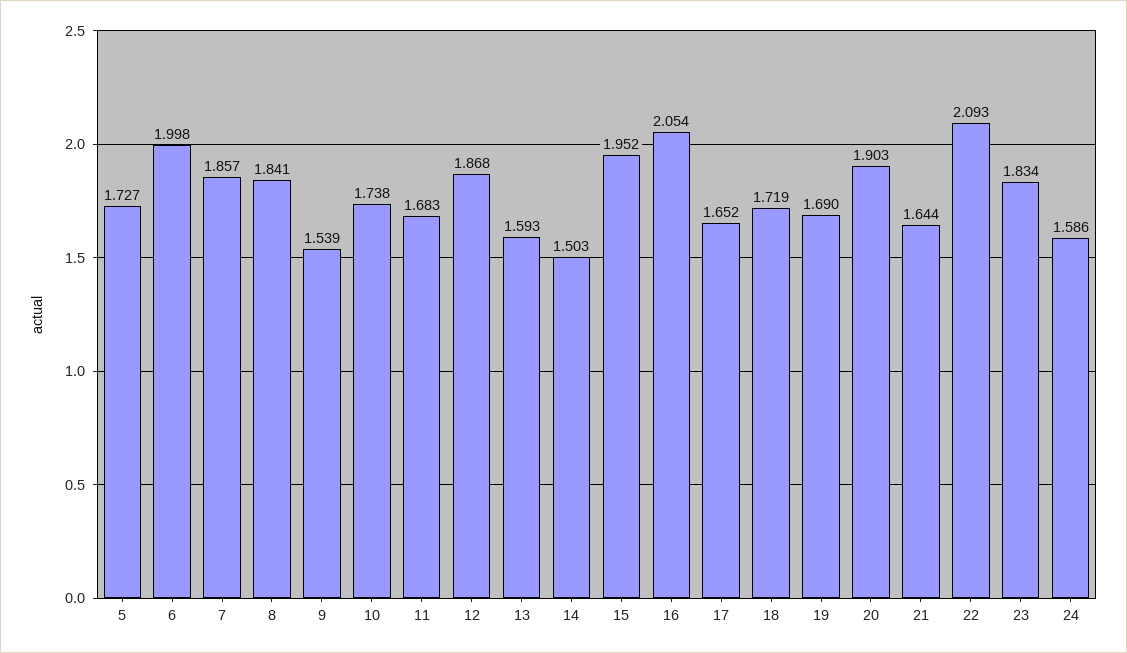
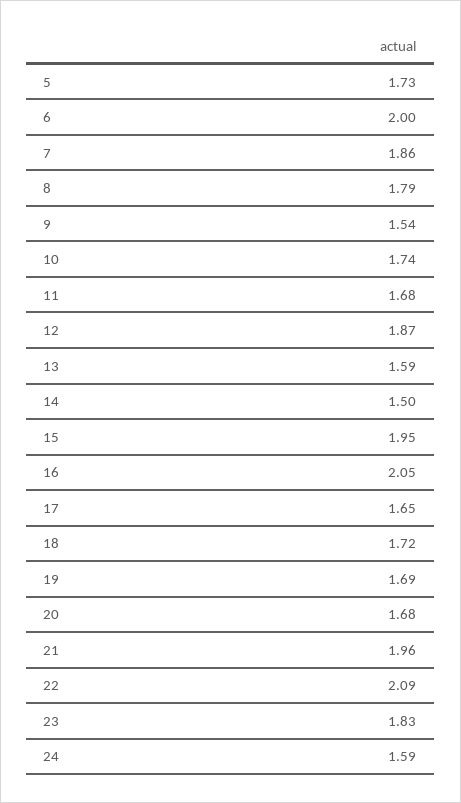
  {
    "5": 1.727,
    "6": 1.998,
    "7": 1.857,
-   "8": 1.841,
+   "8": 1.79,
    "9": 1.539,
    "10": 1.738,
    "11": 1.683,
    "12": 1.868,
    "13": 1.593,
    "14": 1.503,
    "15": 1.952,
    "16": 2.054,
    "17": 1.652,
    "18": 1.719,
    "19": 1.69,
-   "20": 1.903,
+   "20": 1.68,
-   "21": 1.644,
+   "21": 1.96,
    "22": 2.093,
    "23": 1.834,
    "24": 1.586
  }

